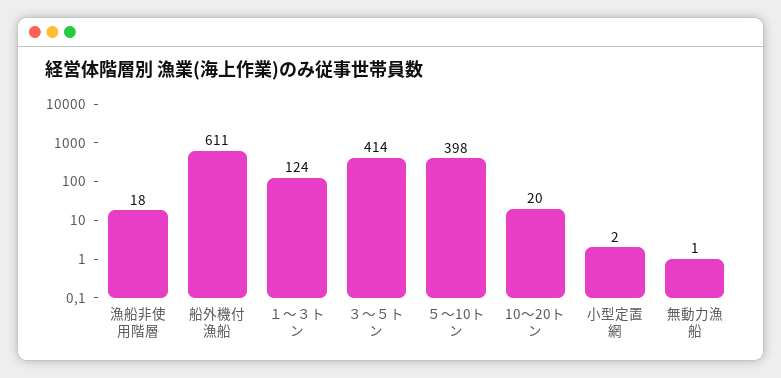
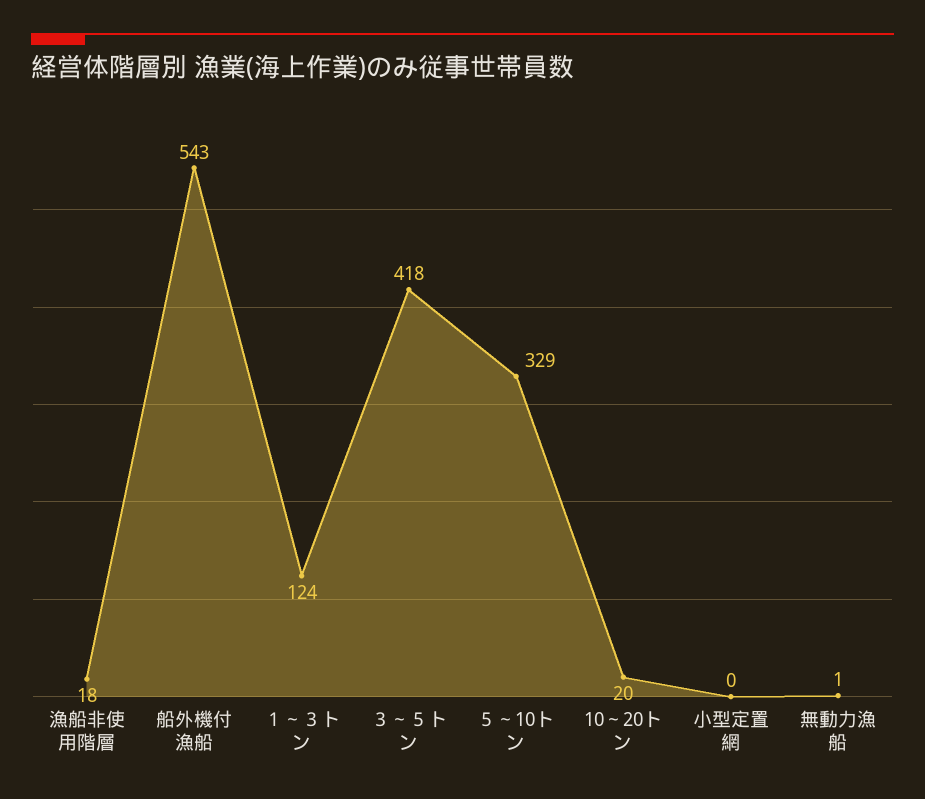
  {
    "漁船非使用階層": 18,
-   "船外機付漁船": 611,
+   "船外機付漁船": 543,
    "１～３トン": 124,
-   "３～５トン": 414,
+   "３～５トン": 418,
-   "５～10トン": 398,
+   "５～10トン": 329,
    "10～20トン": 20,
-   "小型定置網": 2,
+   "小型定置網": 0,
    "無動力漁船": 1
  }

